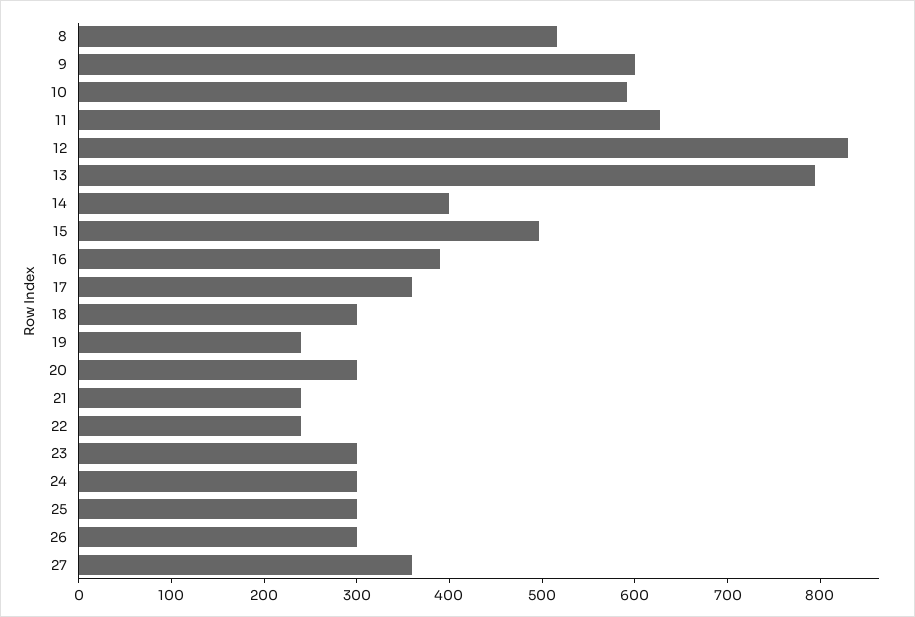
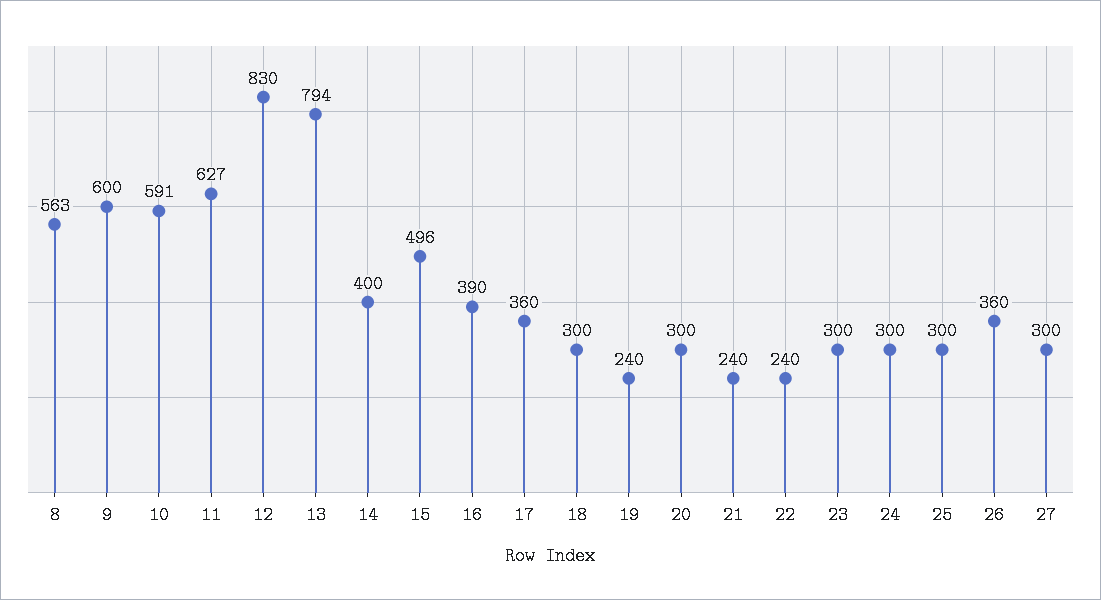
  {
-   "8": 520,
+   "8": 563,
    "9": 600,
    "10": 591,
    "11": 627,
    "12": 830,
    "13": 794,
    "14": 400,
    "15": 496,
    "16": 390,
    "17": 360,
    "18": 300,
    "19": 240,
    "20": 300,
    "21": 240,
    "22": 240,
    "23": 300,
    "24": 300,
    "25": 300,
-   "26": 300,
+   "26": 360,
-   "27": 360
+   "27": 300
  }

